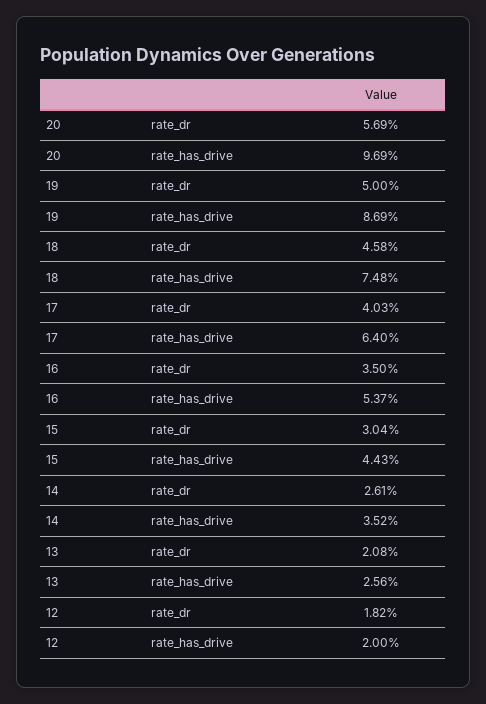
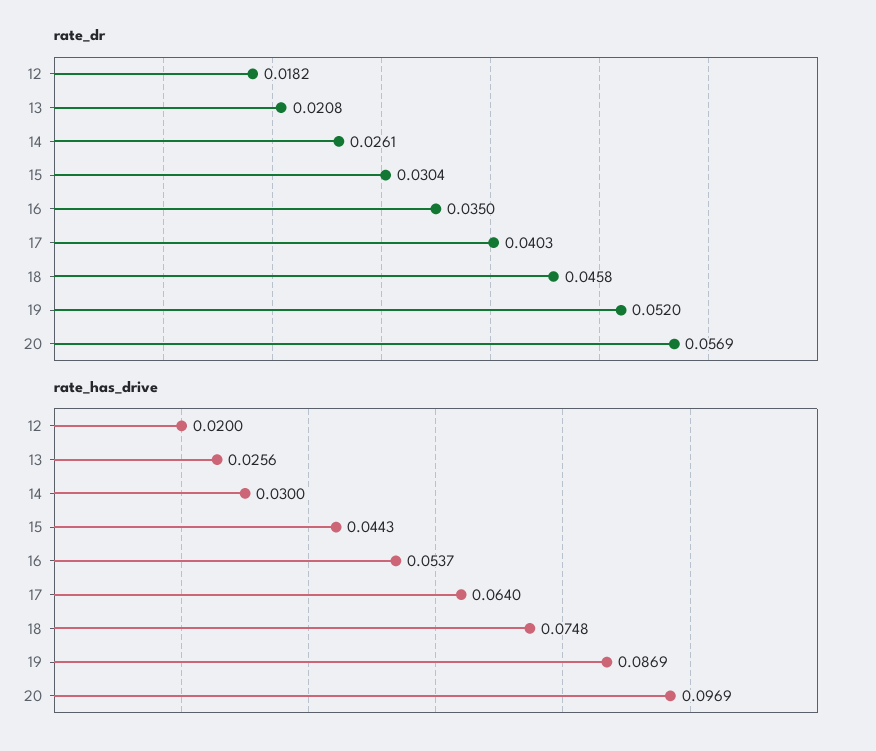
  {
    "rate_dr": {
      "20": 0.0569,
-     "19": 0.05,
+     "19": 0.052,
      "18": 0.0458,
      "17": 0.0403,
      "16": 0.035,
      "15": 0.0304,
      "14": 0.0261,
      "13": 0.0208,
      "12": 0.0182
    },
    "rate_has_drive": {
      "20": 0.0969,
      "19": 0.0869,
      "18": 0.0748,
      "17": 0.064,
      "16": 0.0537,
      "15": 0.0443,
-     "14": 0.0352,
+     "14": 0.03,
      "13": 0.0256,
      "12": 0.02
    }
  }

